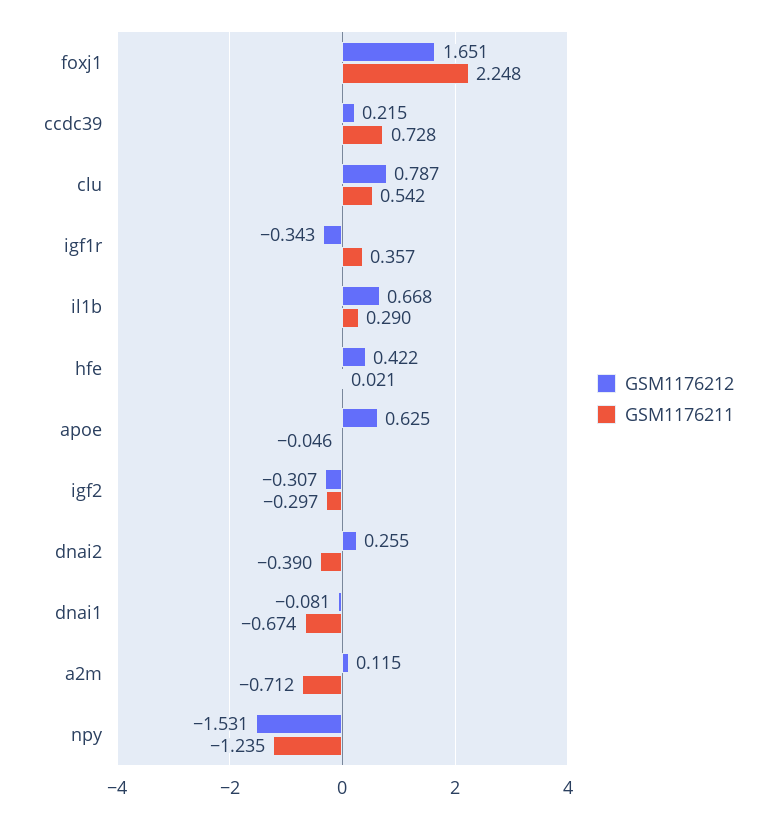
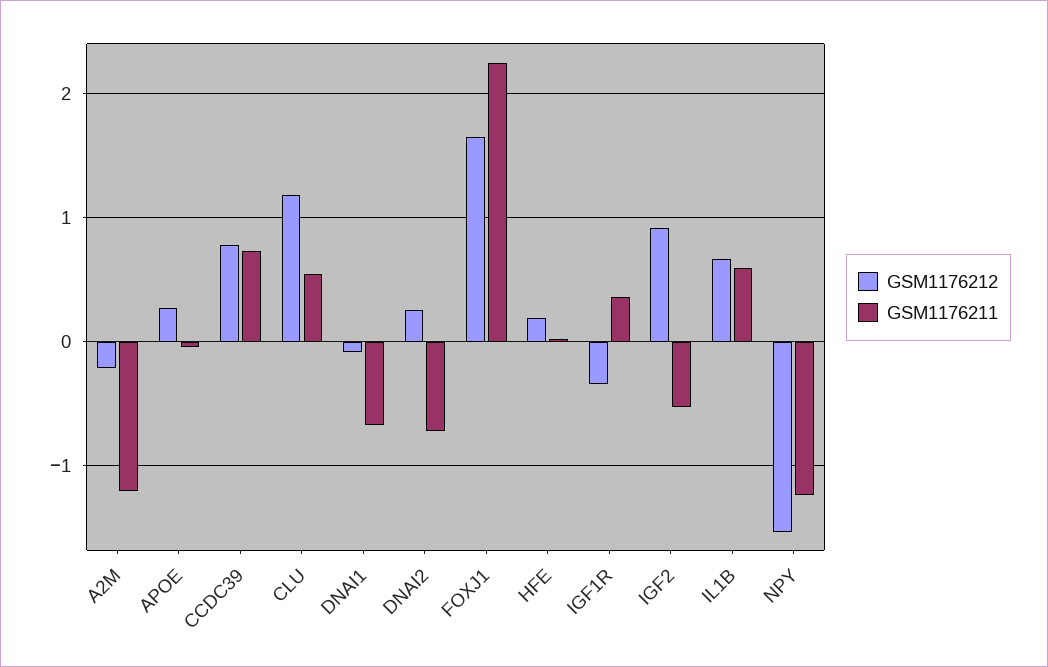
  {
    "GSM1176212": {
      "foxj1": 1.651,
-     "ccdc39": 0.215,
+     "ccdc39": 0.8,
-     "clu": 0.787,
+     "clu": 1.2,
      "igf1r": -0.343,
      "il1b": 0.668,
-     "hfe": 0.422,
+     "hfe": 0.2,
-     "apoe": 0.625,
+     "apoe": 0.3,
-     "igf2": -0.307,
+     "igf2": 0.9,
      "dnai2": 0.255,
      "dnai1": -0.081,
-     "a2m": 0.115,
+     "a2m": -0.2,
      "npy": -1.531
    },
    "GSM1176211": {
      "foxj1": 2.248,
      "ccdc39": 0.728,
      "clu": 0.542,
      "igf1r": 0.357,
-     "il1b": 0.29,
+     "il1b": 0.6,
      "hfe": 0.021,
      "apoe": -0.046,
-     "igf2": -0.297,
+     "igf2": -0.5,
-     "dnai2": -0.39,
+     "dnai2": -0.7,
      "dnai1": -0.674,
-     "a2m": -0.712,
+     "a2m": -1.2,
      "npy": -1.235
    }
  }

